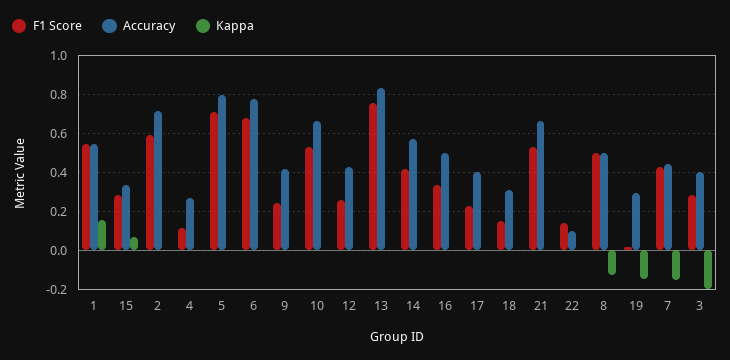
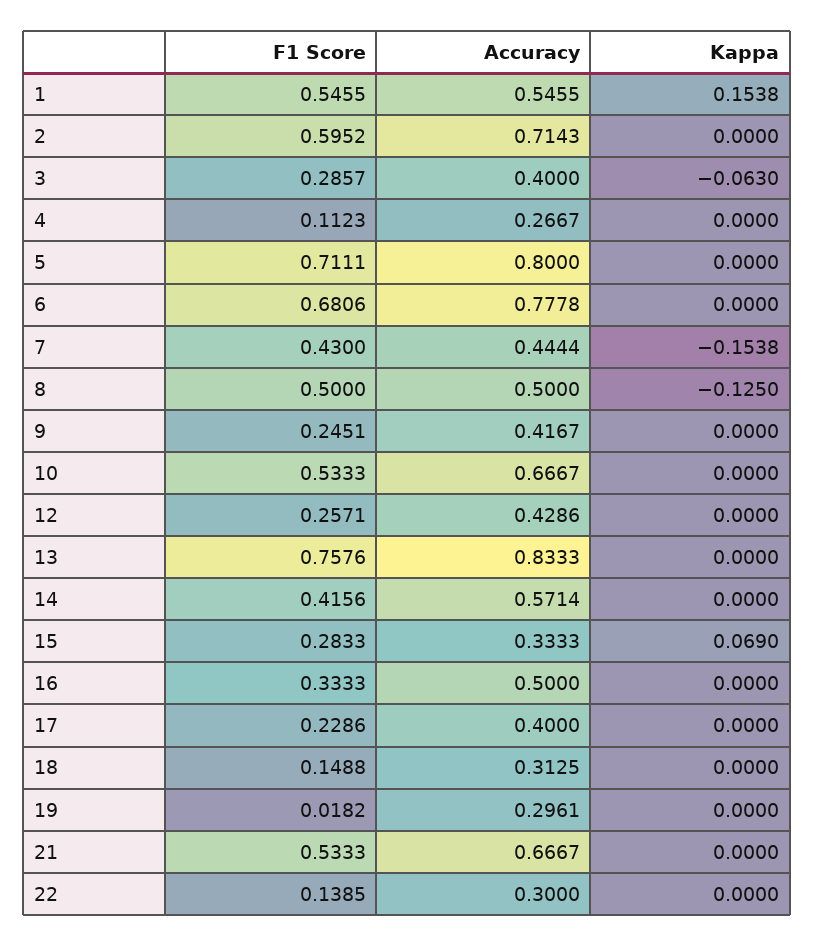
  {
    "F1 Score": {
      "1": 0.5455,
      "15": 0.2833,
      "2": 0.5952,
      "4": 0.1123,
      "5": 0.7111,
      "6": 0.6806,
      "9": 0.2451,
      "10": 0.5333,
      "12": 0.2571,
      "13": 0.7576,
      "14": 0.4156,
      "16": 0.3333,
      "17": 0.2286,
      "18": 0.1488,
      "21": 0.5333,
      "22": 0.1385,
      "8": 0.5,
      "19": 0.0182,
      "7": 0.43,
      "3": 0.2857
    },
    "Accuracy": {
      "1": 0.5455,
      "15": 0.3333,
      "2": 0.7143,
      "4": 0.2667,
      "5": 0.8,
      "6": 0.7778,
      "9": 0.4167,
      "10": 0.6667,
      "12": 0.4286,
      "13": 0.8333,
      "14": 0.5714,
      "16": 0.5,
      "17": 0.4,
      "18": 0.3125,
      "21": 0.6667,
-     "22": 0.1,
+     "22": 0.3,
      "8": 0.5,
      "19": 0.2961,
      "7": 0.4444,
      "3": 0.4
    },
    "Kappa": {
      "1": 0.1538,
      "15": 0.069,
      "2": 0,
      "4": 0,
      "5": 0,
      "6": 0,
      "9": 0,
      "10": 0,
      "12": 0,
      "13": 0,
      "14": 0,
      "16": 0,
      "17": 0,
      "18": 0,
      "21": 0,
      "22": 0,
      "8": -0.125,
-     "19": -0.15,
+     "19": 0,
      "7": -0.1538,
-     "3": -0.2
+     "3": -0.063
    }
  }

